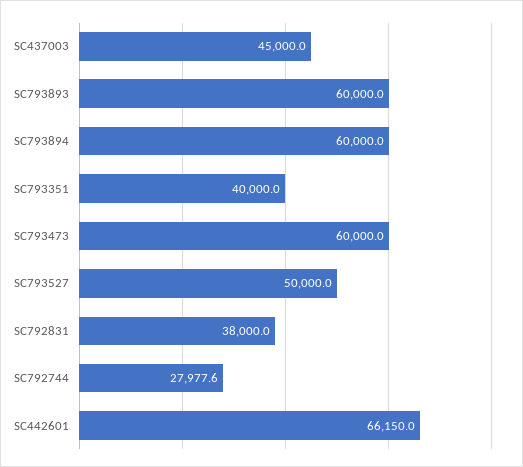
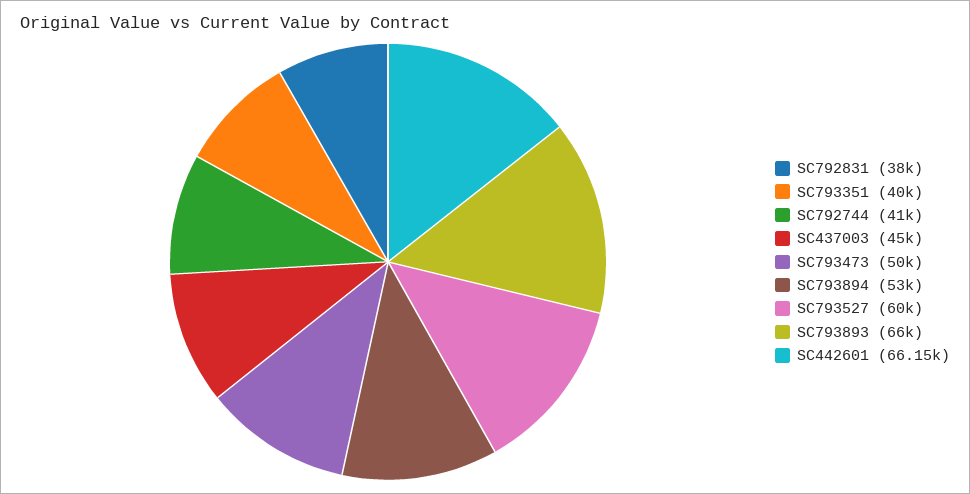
  {
    "SC437003": 45000,
-   "SC793893": 60000,
+   "SC793893": 66000,
-   "SC793894": 60000,
+   "SC793894": 53000,
    "SC793351": 40000,
-   "SC793473": 60000,
+   "SC793473": 50000,
-   "SC793527": 50000,
+   "SC793527": 60000,
    "SC792831": 38000,
-   "SC792744": 27977.6,
+   "SC792744": 41000,
    "SC442601": 66150
  }

